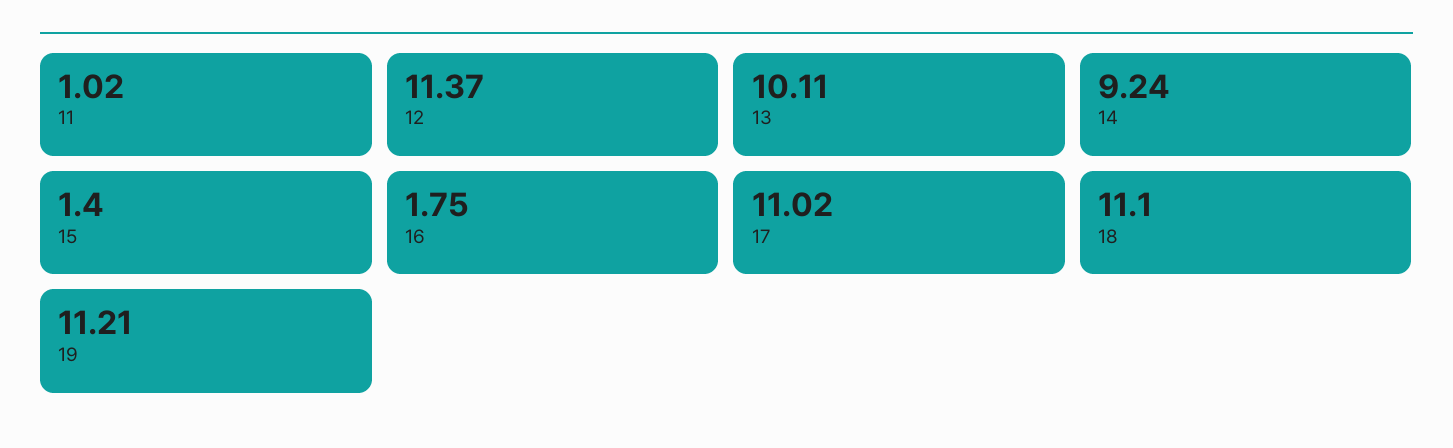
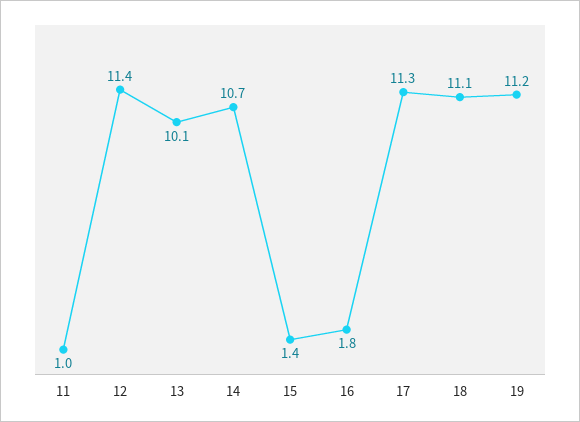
  {
    "11": 1.02,
    "12": 11.37,
    "13": 10.11,
-   "14": 9.24,
+   "14": 10.7,
    "15": 1.4,
    "16": 1.75,
-   "17": 11.02,
+   "17": 11.3,
    "18": 11.1,
    "19": 11.21
  }

